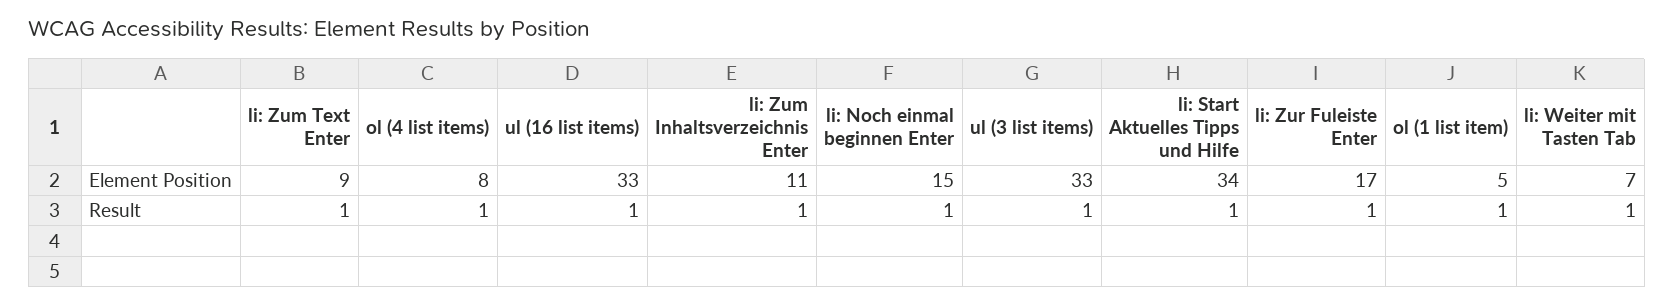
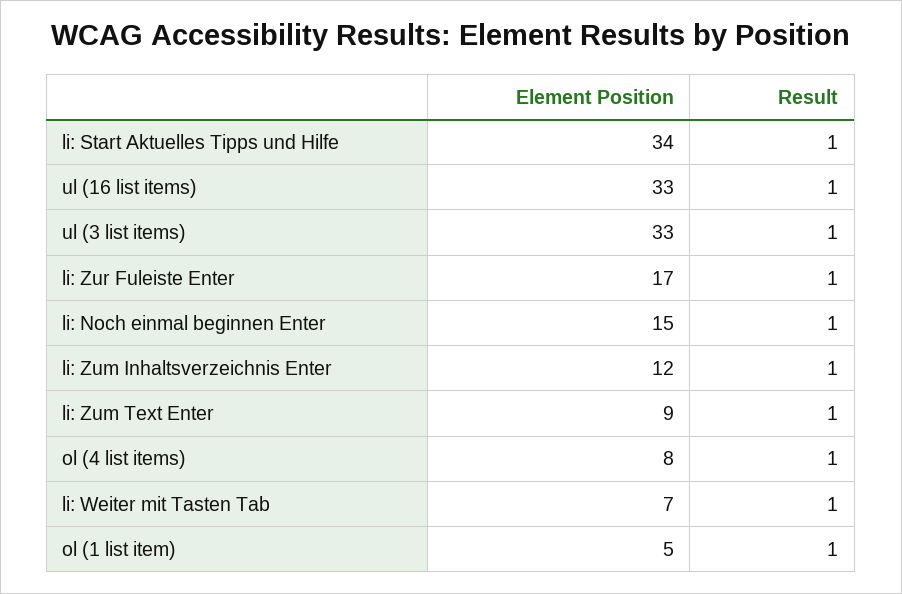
  {
    "li: Zum Text Enter": {
      "Element Position": 9,
      "Result": 1
    },
    "ol (4 list items)": {
      "Element Position": 8,
      "Result": 1
    },
    "ul (16 list items)": {
      "Element Position": 33,
      "Result": 1
    },
    "li: Zum Inhaltsverzeichnis Enter": {
-     "Element Position": 11,
+     "Element Position": 12,
      "Result": 1
    },
    "li: Noch einmal beginnen Enter": {
      "Element Position": 15,
      "Result": 1
    },
    "ul (3 list items)": {
      "Element Position": 33,
      "Result": 1
    },
    "li: Start Aktuelles Tipps und Hilfe": {
      "Element Position": 34,
      "Result": 1
    },
    "li: Zur Fuleiste Enter": {
      "Element Position": 17,
      "Result": 1
    },
    "ol (1 list item)": {
      "Element Position": 5,
      "Result": 1
    },
    "li: Weiter mit Tasten Tab": {
      "Element Position": 7,
      "Result": 1
    }
  }

